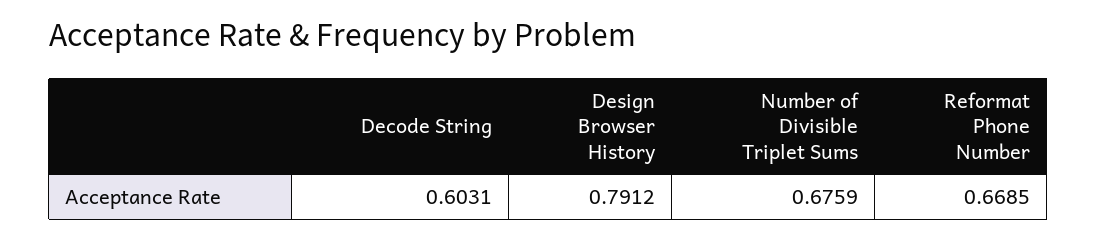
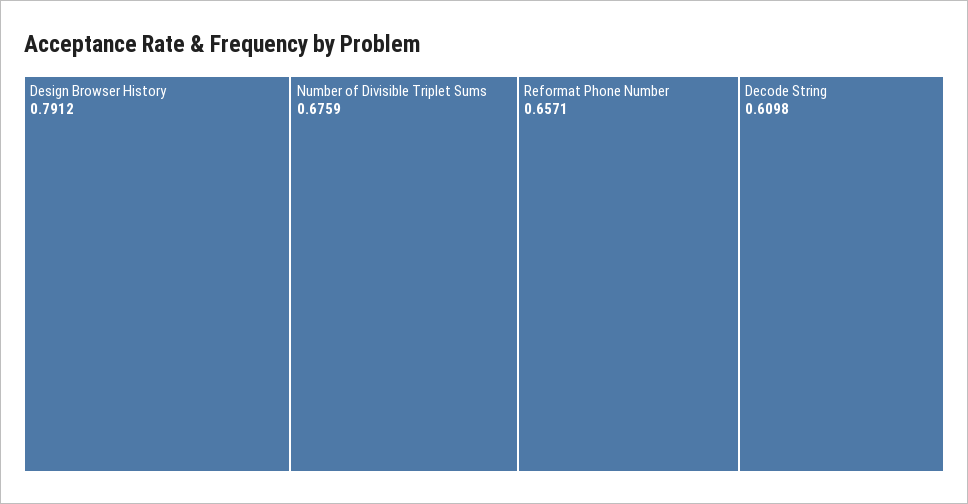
  {
-   "Decode String": 0.6031,
+   "Decode String": 0.6098,
    "Design Browser History": 0.7912,
    "Number of Divisible Triplet Sums": 0.6759,
-   "Reformat Phone Number": 0.6685
+   "Reformat Phone Number": 0.6571
  }

